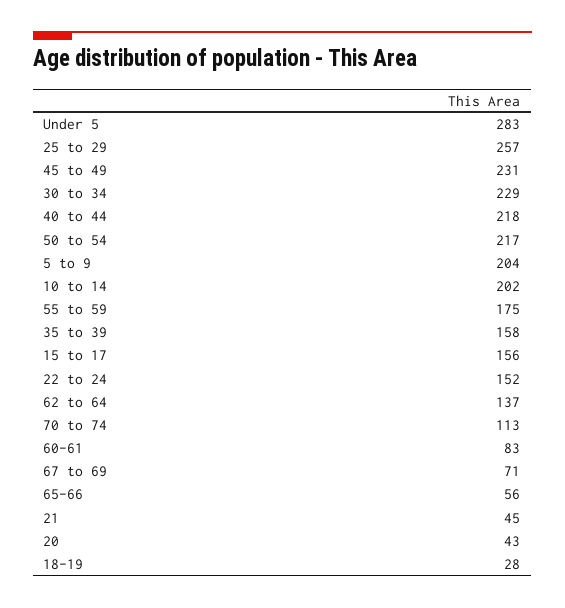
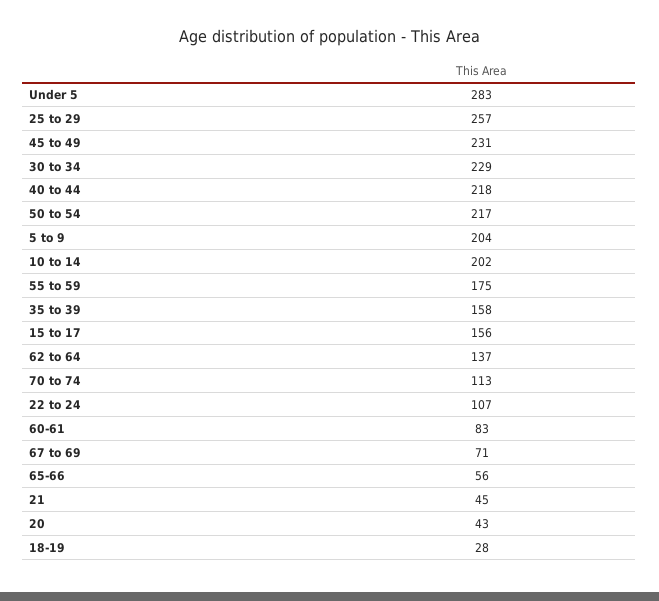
  {
    "Under 5": 283,
    "25 to 29": 257,
    "45 to 49": 231,
    "30 to 34": 229,
    "40 to 44": 218,
    "50 to 54": 217,
    "5 to 9": 204,
    "10 to 14": 202,
    "55 to 59": 175,
    "35 to 39": 158,
    "15 to 17": 156,
-   "22 to 24": 152,
+   "22 to 24": 107,
    "62 to 64": 137,
    "70 to 74": 113,
    "60-61": 83,
    "67 to 69": 71,
    "65-66": 56,
    "21": 45,
    "20": 43,
    "18-19": 28
  }

